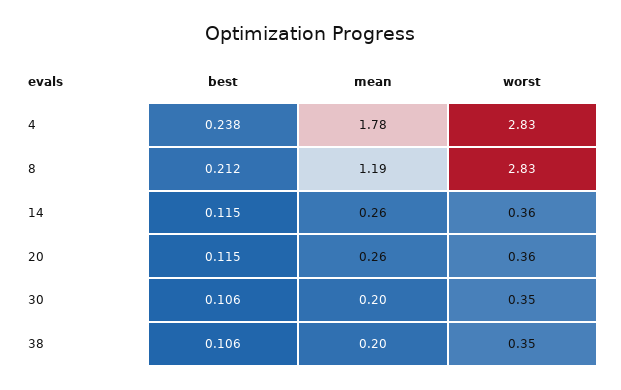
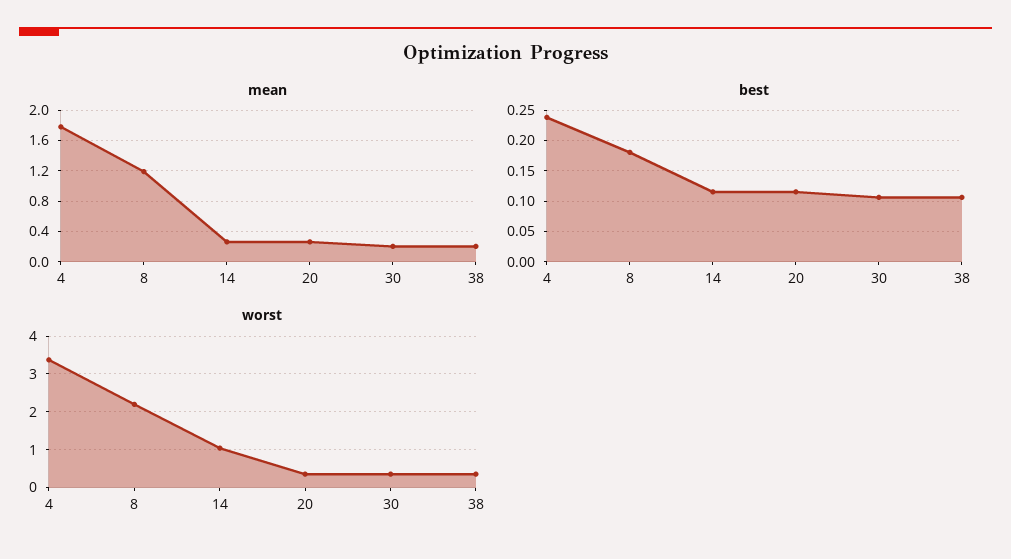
  {
    "best": {
      "4": 0.238,
-     "8": 0.212,
+     "8": 0.18,
      "14": 0.115,
      "20": 0.115,
      "30": 0.106,
      "38": 0.106
    },
    "mean": {
      "4": 1.78,
      "8": 1.19,
      "14": 0.26,
      "20": 0.26,
      "30": 0.2,
      "38": 0.2
    },
    "worst": {
-     "4": 2.83,
+     "4": 3.4,
-     "8": 2.83,
+     "8": 2.2,
-     "14": 0.36,
+     "14": 1,
      "20": 0.36,
      "30": 0.35,
      "38": 0.35
    }
  }

